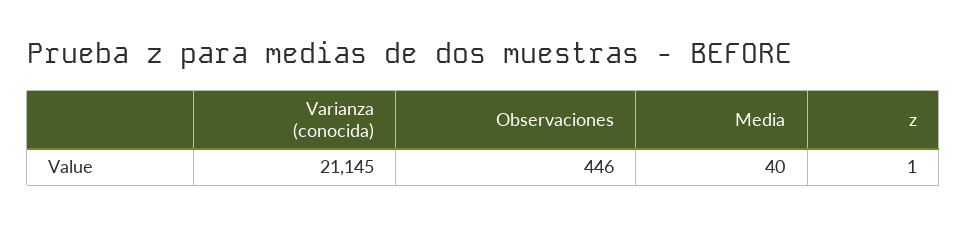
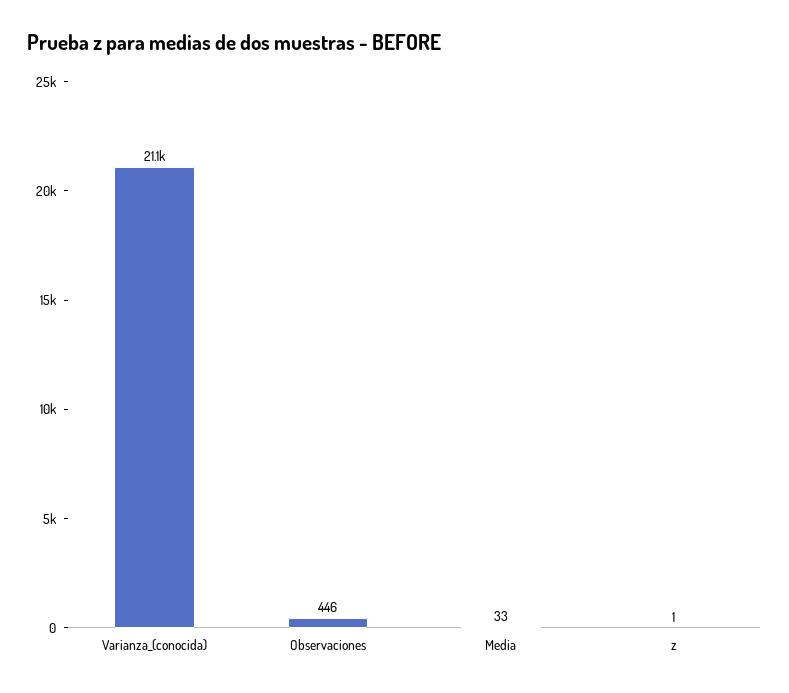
  {
    "Varianza (conocida)": 21145,
    "Observaciones": 446,
-   "Media": 40,
+   "Media": 33,
    "z": 1
  }

